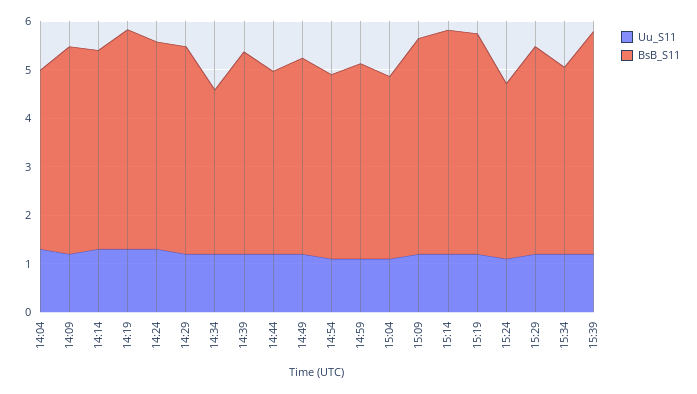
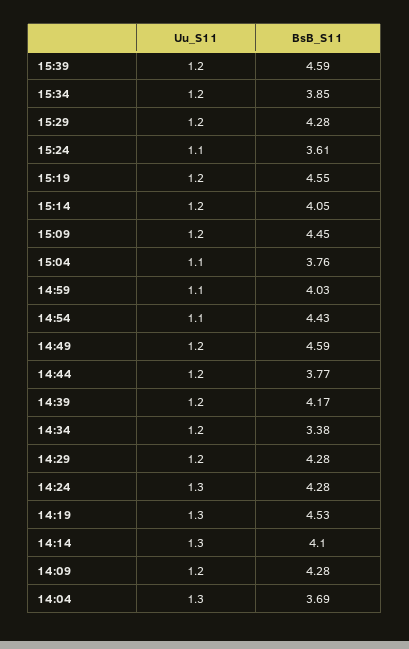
  {
    "Uu_S11": {
      "14:04": 1.3,
      "14:09": 1.2,
      "14:14": 1.3,
      "14:19": 1.3,
      "14:24": 1.3,
      "14:29": 1.2,
      "14:34": 1.2,
      "14:39": 1.2,
      "14:44": 1.2,
      "14:49": 1.2,
      "14:54": 1.1,
      "14:59": 1.1,
      "15:04": 1.1,
      "15:09": 1.2,
      "15:14": 1.2,
      "15:19": 1.2,
      "15:24": 1.1,
      "15:29": 1.2,
      "15:34": 1.2,
      "15:39": 1.2
    },
    "BsB_S11": {
      "14:04": 3.69,
      "14:09": 4.28,
      "14:14": 4.1,
      "14:19": 4.53,
      "14:24": 4.28,
      "14:29": 4.28,
      "14:34": 3.38,
      "14:39": 4.17,
      "14:44": 3.77,
-     "14:49": 4,
+     "14:49": 4.59,
-     "14:54": 3.8,
+     "14:54": 4.43,
      "14:59": 4.03,
      "15:04": 3.76,
      "15:09": 4.45,
-     "15:14": 4.6,
+     "15:14": 4.05,
      "15:19": 4.55,
      "15:24": 3.61,
      "15:29": 4.28,
      "15:34": 3.85,
      "15:39": 4.59
    }
  }

